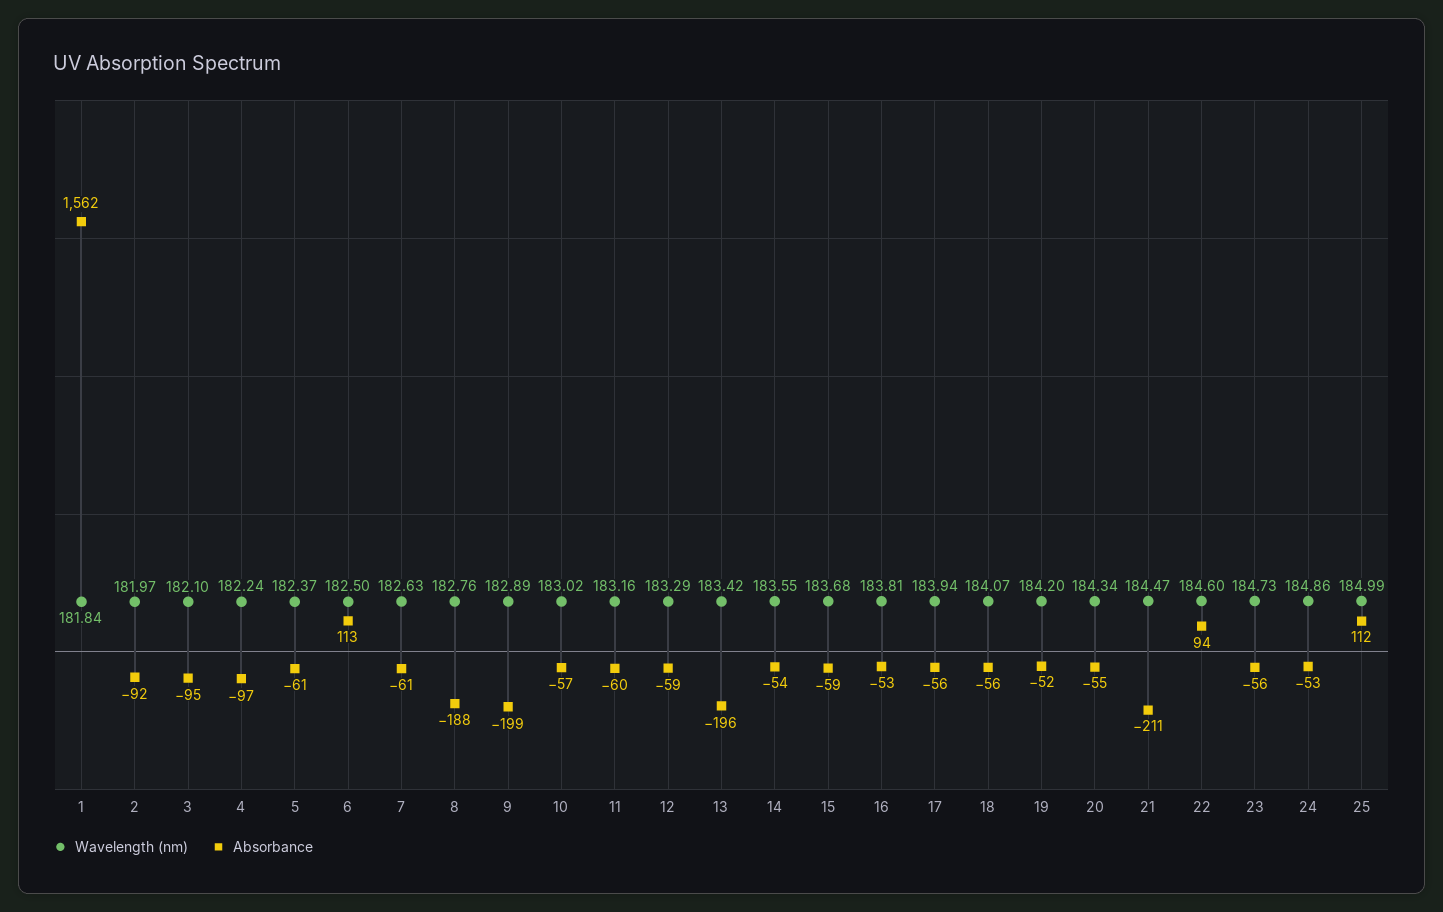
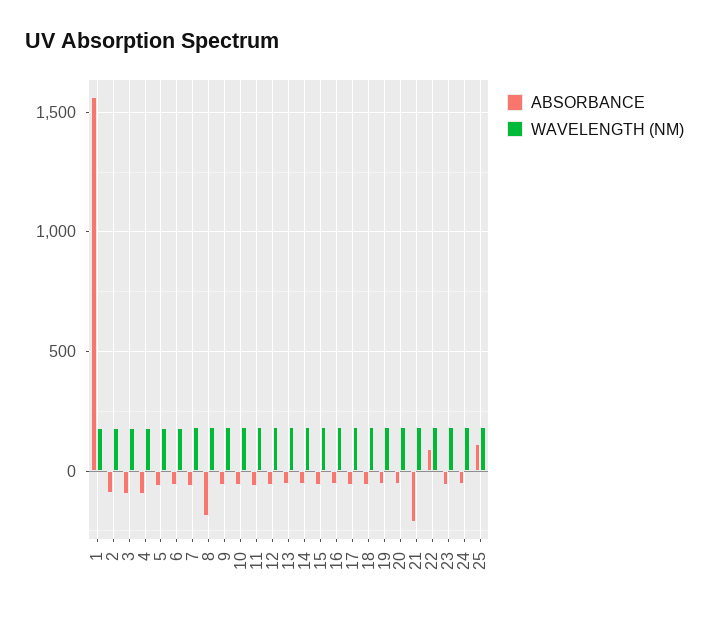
  {
    "Wavelength (nm)": {
      "1": 181.84,
      "2": 181.97,
      "3": 182.1,
      "4": 182.24,
      "5": 182.37,
      "6": 182.5,
      "7": 182.63,
      "8": 182.76,
      "9": 182.89,
      "10": 183.02,
      "11": 183.16,
      "12": 183.29,
      "13": 183.42,
      "14": 183.55,
      "15": 183.68,
      "16": 183.81,
      "17": 183.94,
      "18": 184.07,
      "19": 184.2,
      "20": 184.34,
      "21": 184.47,
      "22": 184.6,
      "23": 184.73,
      "24": 184.86,
      "25": 184.99
    },
    "Absorbance": {
      "1": 1562,
      "2": -92,
      "3": -95,
      "4": -97,
      "5": -61,
-     "6": 113,
+     "6": -50,
      "7": -61,
      "8": -188,
-     "9": -199,
+     "9": -50,
      "10": -57,
      "11": -60,
      "12": -59,
-     "13": -196,
+     "13": -50,
      "14": -54,
      "15": -59,
      "16": -53,
      "17": -56,
      "18": -56,
      "19": -52,
      "20": -55,
      "21": -211,
      "22": 94,
      "23": -56,
      "24": -53,
      "25": 112
    }
  }

